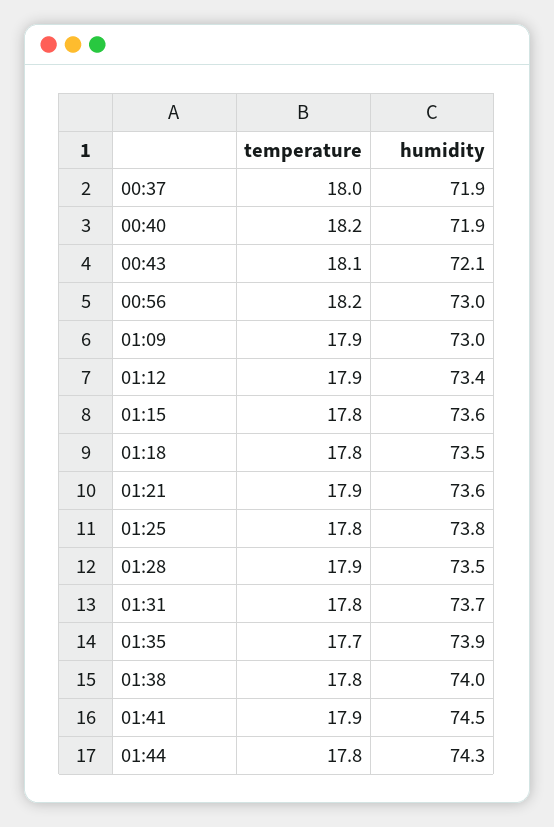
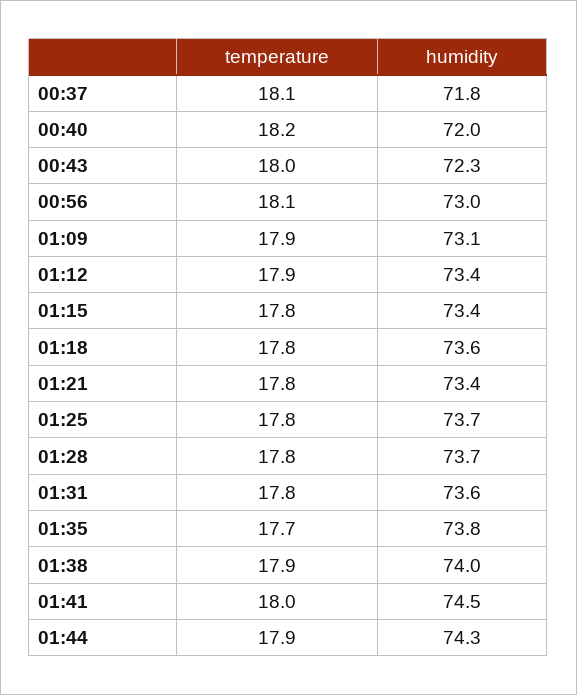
  {
    "temperature": {
-     "00:37": 18,
+     "00:37": 18.1,
      "00:40": 18.2,
-     "00:43": 18.1,
+     "00:43": 18,
-     "00:56": 18.2,
+     "00:56": 18.1,
      "01:09": 17.9,
      "01:12": 17.9,
      "01:15": 17.8,
      "01:18": 17.8,
-     "01:21": 17.9,
+     "01:21": 17.8,
      "01:25": 17.8,
-     "01:28": 17.9,
+     "01:28": 17.8,
      "01:31": 17.8,
      "01:35": 17.7,
-     "01:38": 17.8,
+     "01:38": 17.9,
-     "01:41": 17.9,
+     "01:41": 18,
-     "01:44": 17.8
+     "01:44": 17.9
    },
    "humidity": {
-     "00:37": 71.9,
+     "00:37": 71.8,
-     "00:40": 71.9,
+     "00:40": 72,
-     "00:43": 72.1,
+     "00:43": 72.3,
      "00:56": 73,
-     "01:09": 73,
+     "01:09": 73.1,
      "01:12": 73.4,
-     "01:15": 73.6,
+     "01:15": 73.4,
-     "01:18": 73.5,
+     "01:18": 73.6,
-     "01:21": 73.6,
+     "01:21": 73.4,
-     "01:25": 73.8,
+     "01:25": 73.7,
-     "01:28": 73.5,
+     "01:28": 73.7,
-     "01:31": 73.7,
+     "01:31": 73.6,
-     "01:35": 73.9,
+     "01:35": 73.8,
      "01:38": 74,
      "01:41": 74.5,
      "01:44": 74.3
    }
  }

